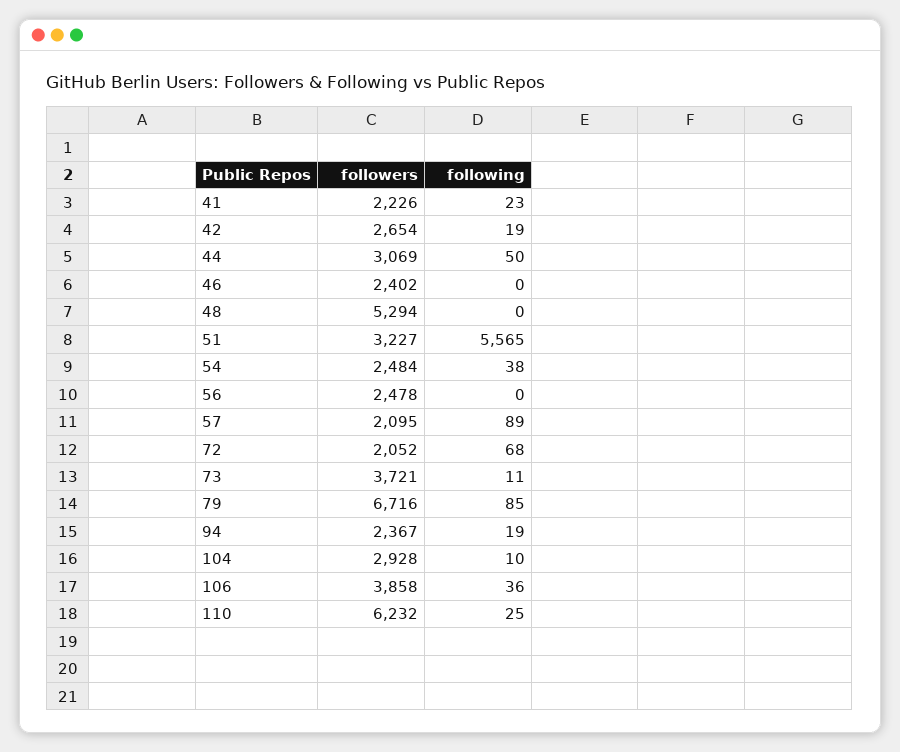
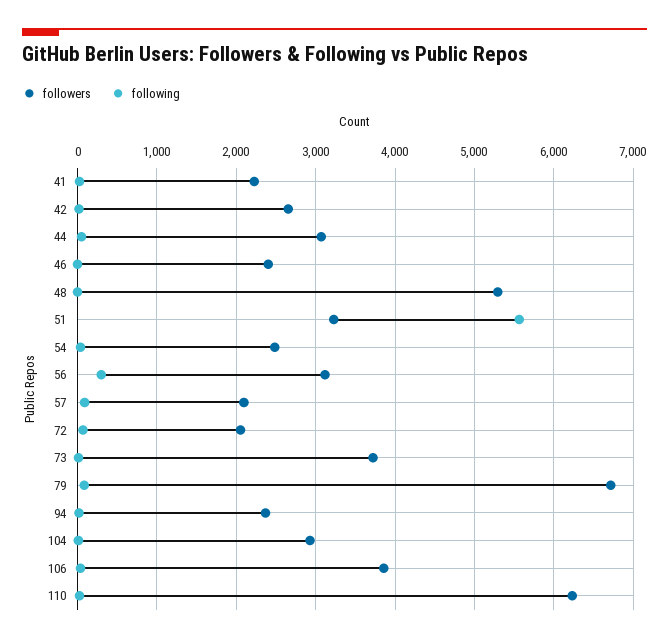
  {
    "followers": {
      "41": 2226,
      "42": 2654,
      "44": 3069,
      "46": 2402,
      "48": 5294,
      "51": 3227,
      "54": 2484,
-     "56": 2478,
+     "56": 3100,
      "57": 2095,
      "72": 2052,
      "73": 3721,
      "79": 6716,
      "94": 2367,
      "104": 2928,
      "106": 3858,
      "110": 6232
    },
    "following": {
      "41": 23,
      "42": 19,
      "44": 50,
      "46": 0,
      "48": 0,
      "51": 5565,
      "54": 38,
-     "56": 0,
+     "56": 300,
      "57": 89,
      "72": 68,
      "73": 11,
      "79": 85,
      "94": 19,
      "104": 10,
      "106": 36,
      "110": 25
    }
  }

